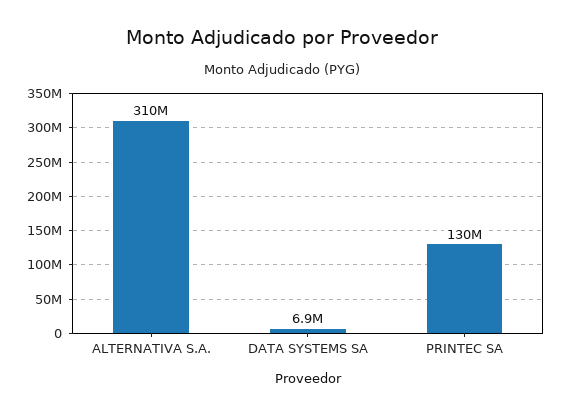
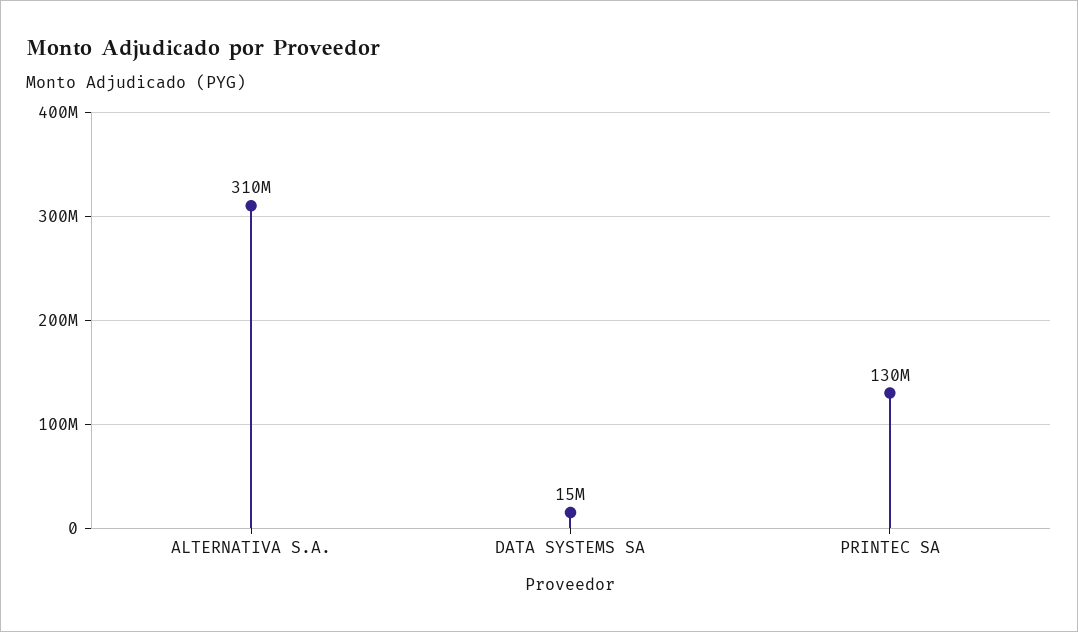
  {
    "ALTERNATIVA S.A.": 310000000,
-   "DATA SYSTEMS SA": 6900000,
+   "DATA SYSTEMS SA": 15000000,
    "PRINTEC SA": 130000000
  }

